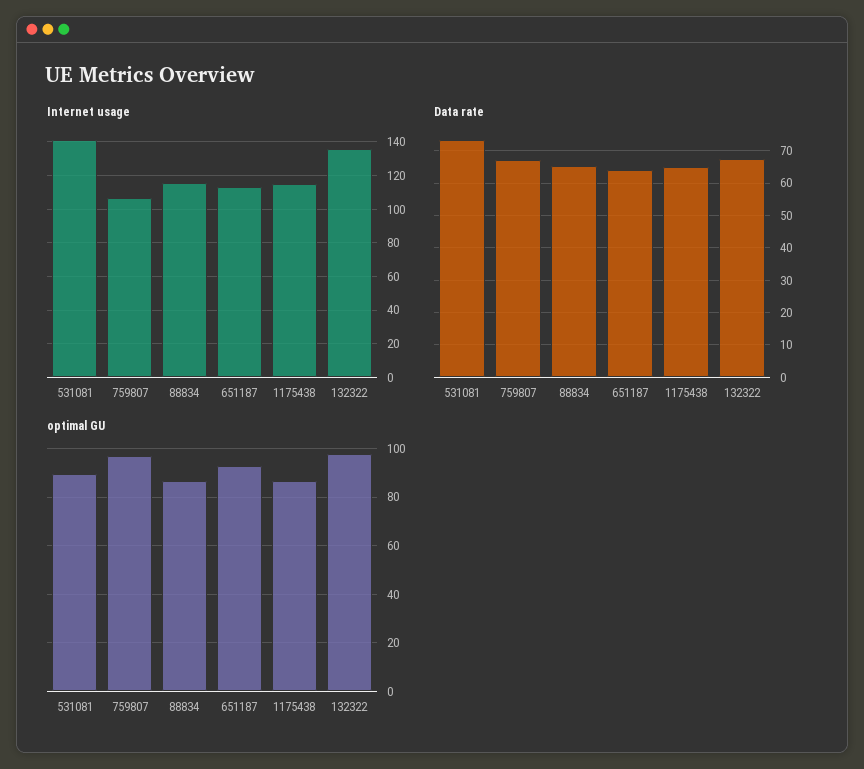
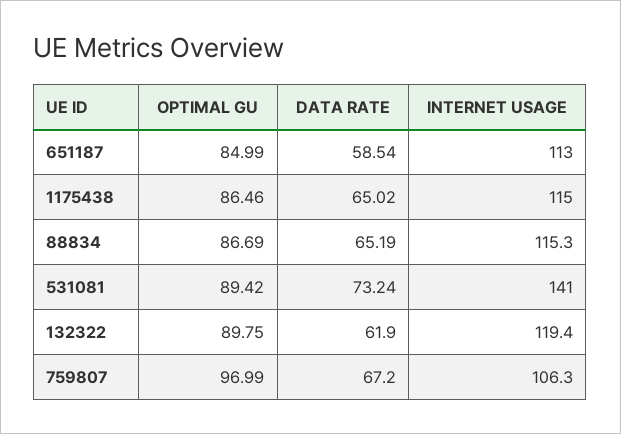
  {
    "Internet usage": {
      "531081": 141,
      "759807": 106.3,
      "88834": 115.3,
      "651187": 113,
      "1175438": 115,
-     "132322": 135
+     "132322": 119.4
    },
    "Data rate": {
      "531081": 73.24,
      "759807": 67.2,
      "88834": 65.19,
-     "651187": 64,
+     "651187": 58.54,
      "1175438": 65.02,
-     "132322": 68
+     "132322": 61.9
    },
    "optimal GU": {
      "531081": 89.42,
      "759807": 96.99,
      "88834": 86.69,
-     "651187": 92.5,
+     "651187": 84.99,
      "1175438": 86.46,
-     "132322": 97.5
+     "132322": 89.75
    }
  }

